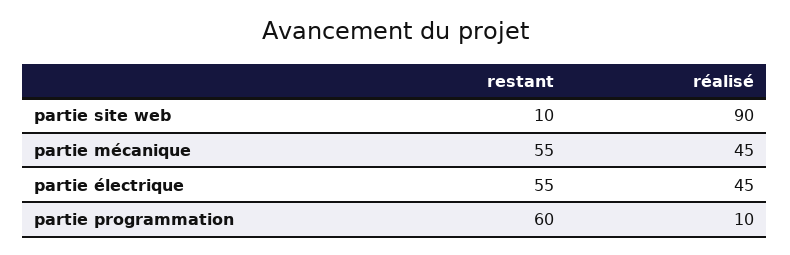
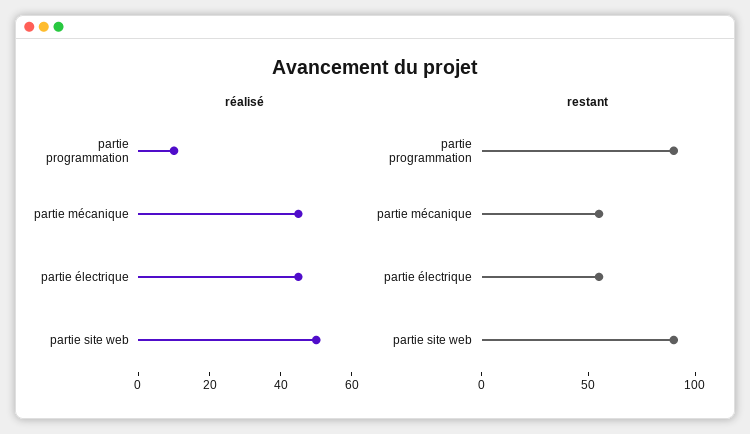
  {
    "restant": {
-     "partie site web": 10,
+     "partie site web": 90,
      "partie mécanique": 55,
      "partie électrique": 55,
-     "partie programmation": 60
+     "partie programmation": 90
    },
    "réalisé": {
-     "partie site web": 90,
+     "partie site web": 50,
      "partie mécanique": 45,
      "partie électrique": 45,
      "partie programmation": 10
    }
  }

